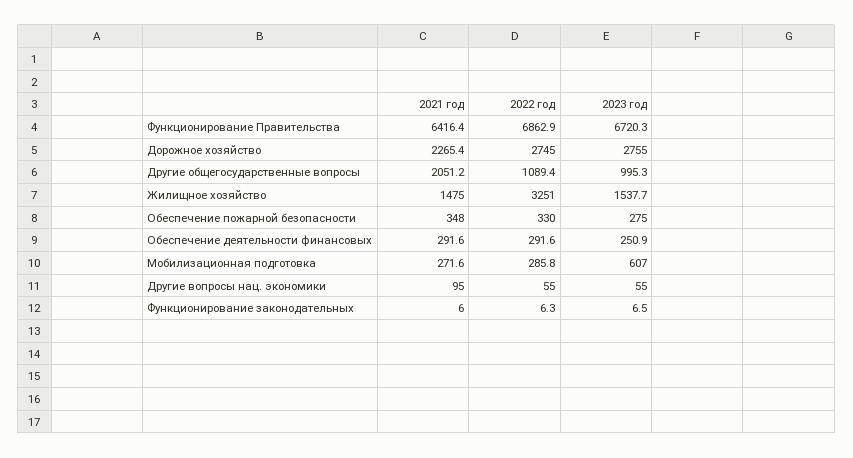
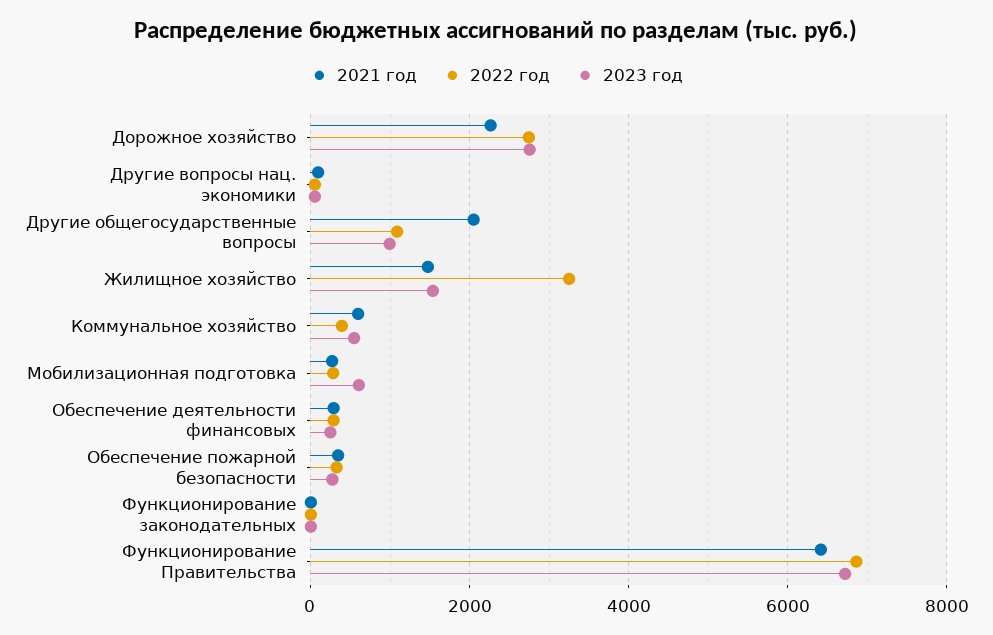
  {
    "2021 год": {
      "Функционирование Правительства": 6416.4,
      "Дорожное хозяйство": 2265.4,
      "Другие общегосударственные вопросы": 2051.2,
      "Жилищное хозяйство": 1475,
      "Обеспечение пожарной безопасности": 348,
      "Обеспечение деятельности финансовых": 291.6,
      "Мобилизационная подготовка": 271.6,
      "Другие вопросы нац. экономики": 95,
-     "Функционирование законодательных": 6
+     "Функционирование законодательных": 6,
+     "Коммунальное хозяйство": 600
    },
    "2022 год": {
      "Функционирование Правительства": 6862.9,
      "Дорожное хозяйство": 2745,
      "Другие общегосударственные вопросы": 1089.4,
      "Жилищное хозяйство": 3251,
      "Обеспечение пожарной безопасности": 330,
      "Обеспечение деятельности финансовых": 291.6,
      "Мобилизационная подготовка": 285.8,
      "Другие вопросы нац. экономики": 55,
-     "Функционирование законодательных": 6.3
+     "Функционирование законодательных": 6.3,
+     "Коммунальное хозяйство": 400
    },
    "2023 год": {
      "Функционирование Правительства": 6720.3,
      "Дорожное хозяйство": 2755,
      "Другие общегосударственные вопросы": 995.3,
      "Жилищное хозяйство": 1537.7,
      "Обеспечение пожарной безопасности": 275,
      "Обеспечение деятельности финансовых": 250.9,
      "Мобилизационная подготовка": 607,
      "Другие вопросы нац. экономики": 55,
-     "Функционирование законодательных": 6.5
+     "Функционирование законодательных": 6.5,
+     "Коммунальное хозяйство": 600
    }
  }

